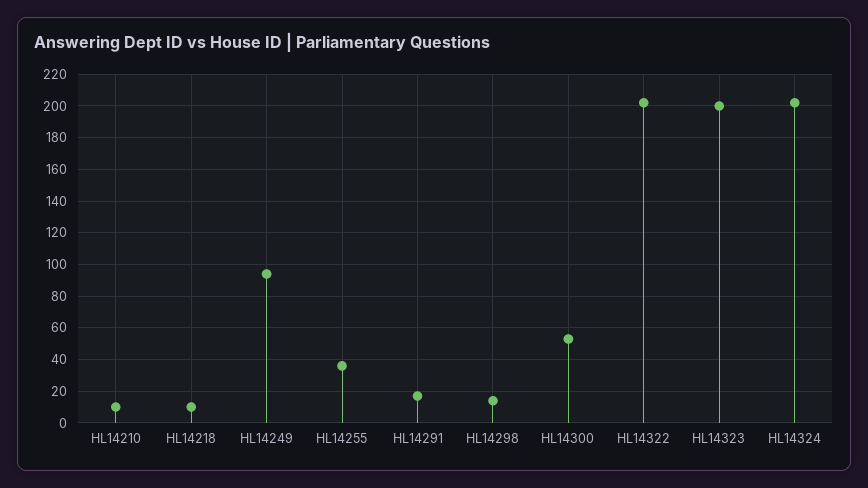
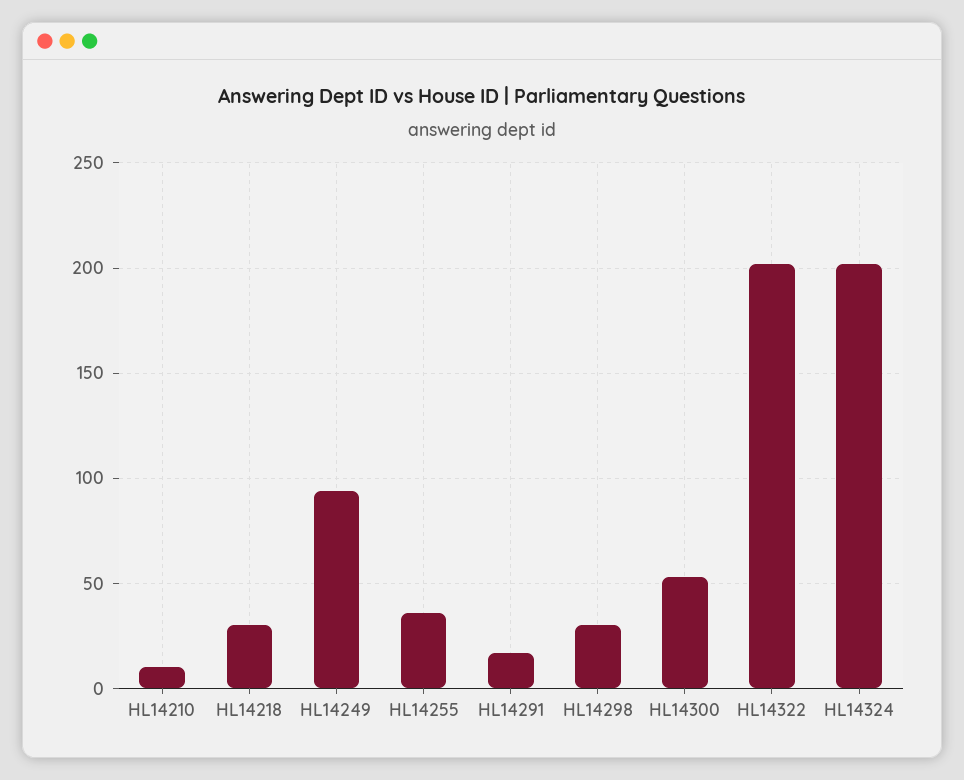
  {
    "HL14210": 10,
-   "HL14218": 10,
+   "HL14218": 30,
    "HL14249": 95,
    "HL14255": 35,
    "HL14291": 15,
-   "HL14298": 15,
+   "HL14298": 30,
    "HL14300": 55,
    "HL14322": 200,
-   "HL14323": 200,
    "HL14324": 200
  }

